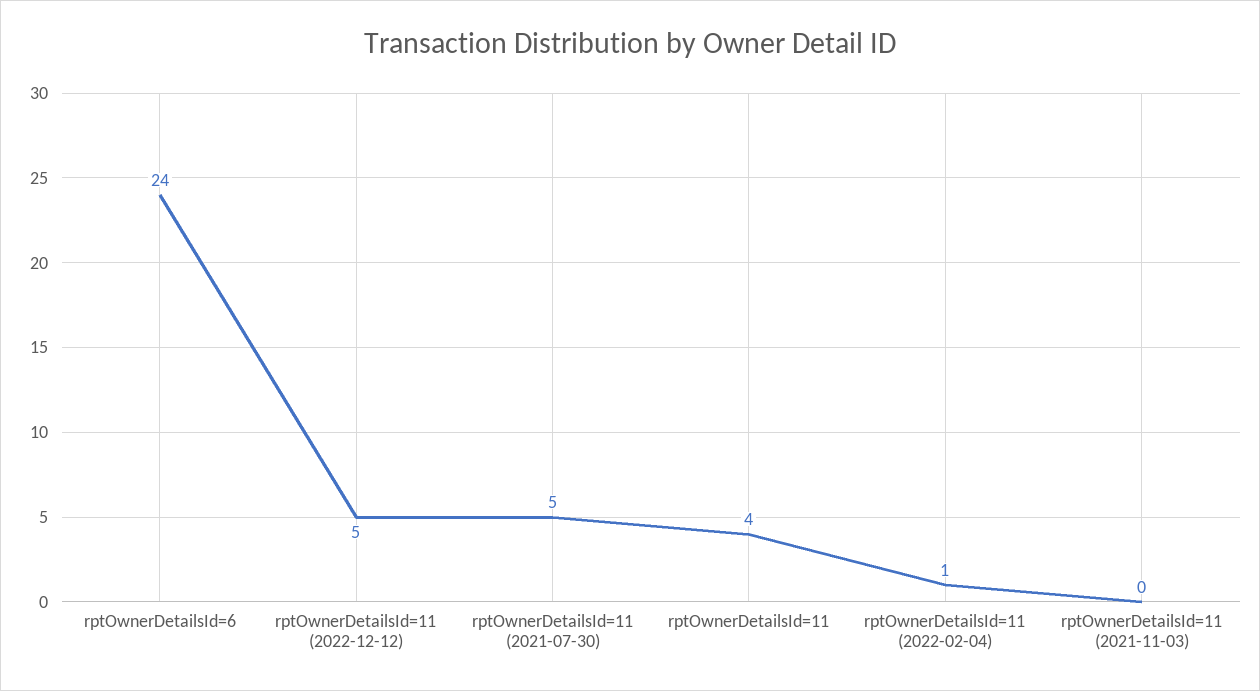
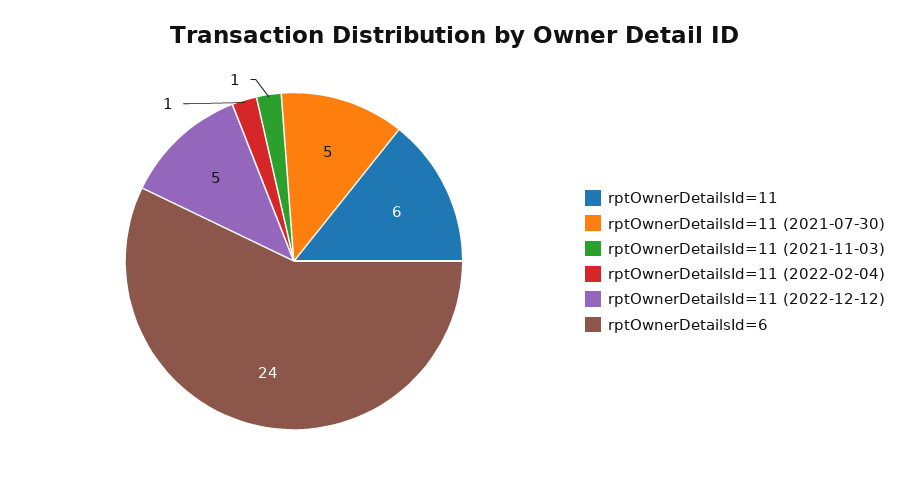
  {
    "rptOwnerDetailsId=6": 24,
    "rptOwnerDetailsId=11 (2022-12-12)": 5,
    "rptOwnerDetailsId=11 (2021-07-30)": 5,
-   "rptOwnerDetailsId=11": 4,
+   "rptOwnerDetailsId=11": 6,
    "rptOwnerDetailsId=11 (2022-02-04)": 1,
-   "rptOwnerDetailsId=11 (2021-11-03)": 0
+   "rptOwnerDetailsId=11 (2021-11-03)": 1
  }

